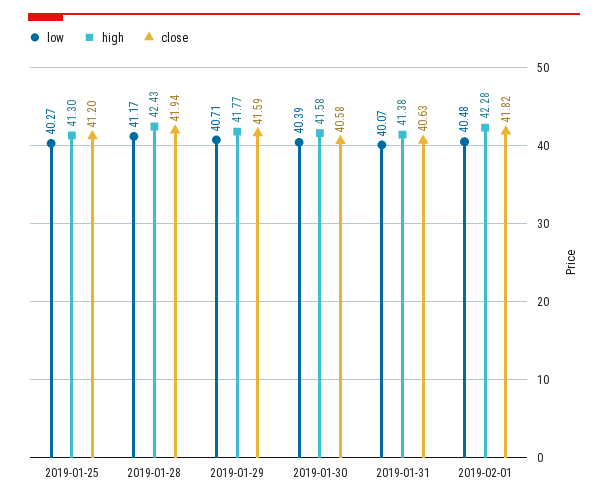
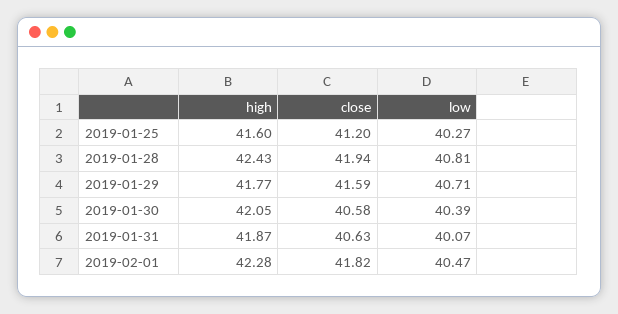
  {
    "low": {
      "2019-01-25": 40.27,
-     "2019-01-28": 41.17,
+     "2019-01-28": 40.81,
      "2019-01-29": 40.71,
      "2019-01-30": 40.39,
      "2019-01-31": 40.07,
-     "2019-02-01": 40.48
+     "2019-02-01": 40.47
    },
    "high": {
-     "2019-01-25": 41.3,
+     "2019-01-25": 41.6,
      "2019-01-28": 42.43,
      "2019-01-29": 41.77,
-     "2019-01-30": 41.58,
+     "2019-01-30": 42.05,
-     "2019-01-31": 41.38,
+     "2019-01-31": 41.87,
      "2019-02-01": 42.28
    },
    "close": {
      "2019-01-25": 41.2,
      "2019-01-28": 41.94,
      "2019-01-29": 41.59,
      "2019-01-30": 40.58,
      "2019-01-31": 40.63,
      "2019-02-01": 41.82
    }
  }

